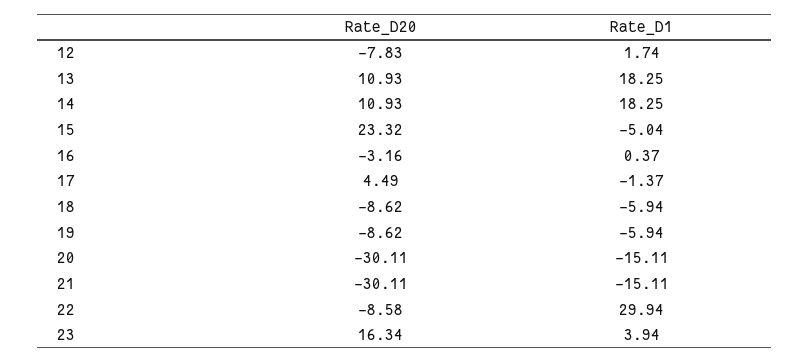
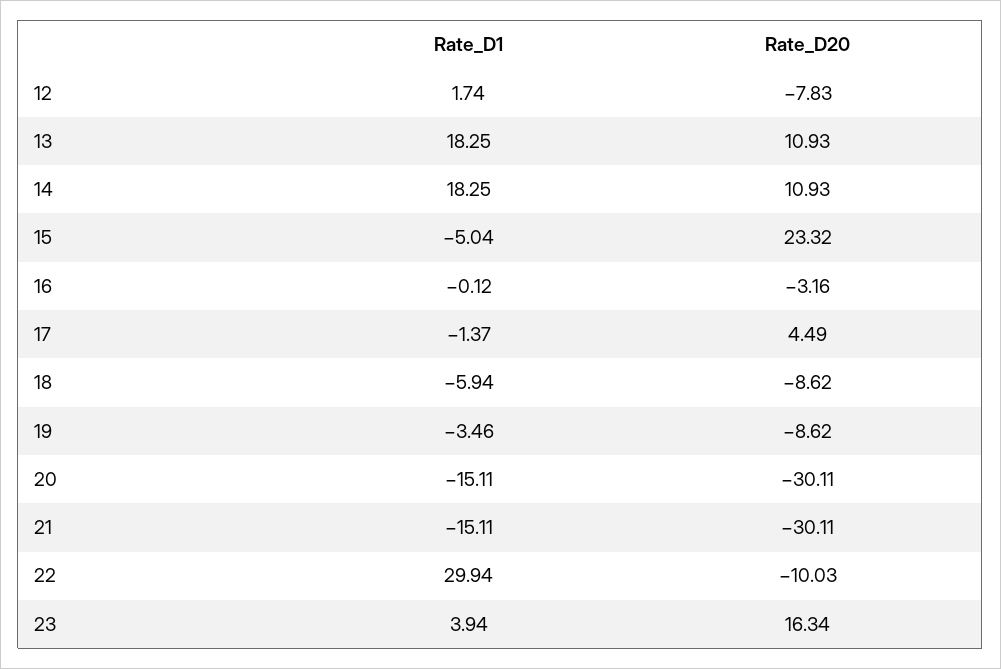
  {
    "Rate_D20": {
      "12": -7.83,
      "13": 10.93,
      "14": 10.93,
      "15": 23.32,
      "16": -3.16,
      "17": 4.49,
      "18": -8.62,
      "19": -8.62,
      "20": -30.11,
      "21": -30.11,
-     "22": -8.58,
+     "22": -10.03,
      "23": 16.34
    },
    "Rate_D1": {
      "12": 1.74,
      "13": 18.25,
      "14": 18.25,
      "15": -5.04,
-     "16": 0.37,
+     "16": -0.12,
      "17": -1.37,
      "18": -5.94,
-     "19": -5.94,
+     "19": -3.46,
      "20": -15.11,
      "21": -15.11,
      "22": 29.94,
      "23": 3.94
    }
  }

